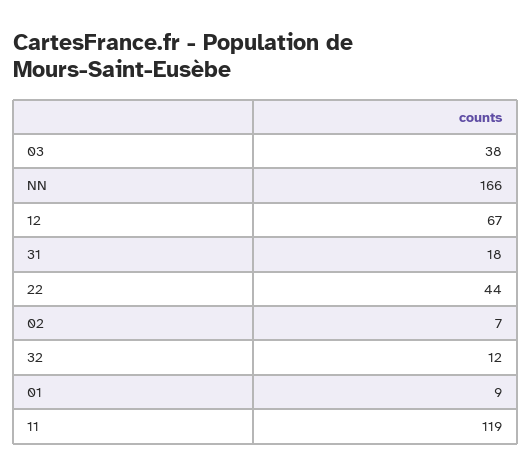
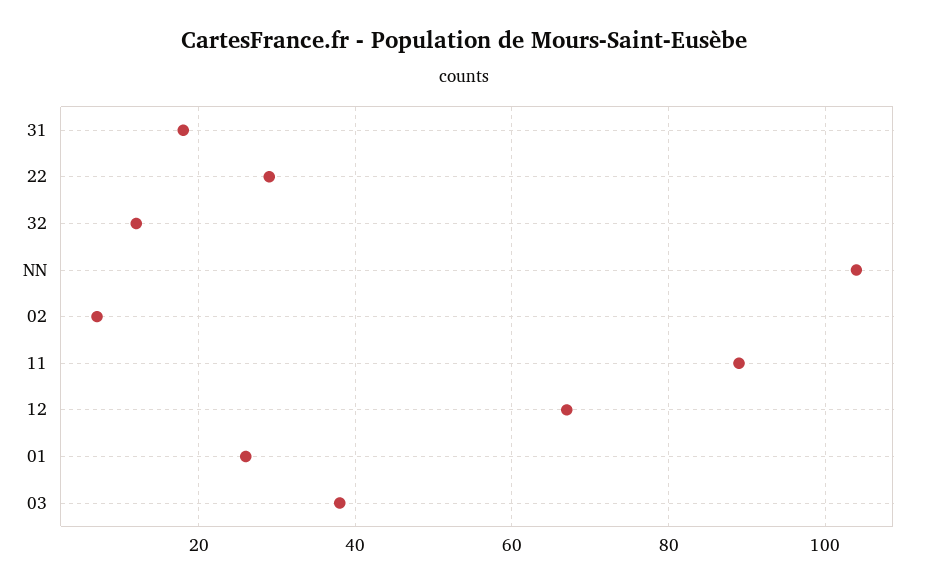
  {
    "03": 38,
-   "NN": 166,
+   "NN": 105,
    "12": 67,
    "31": 18,
-   "22": 44,
+   "22": 30,
    "02": 7,
    "32": 12,
-   "01": 9,
+   "01": 25,
-   "11": 119
+   "11": 90
  }

